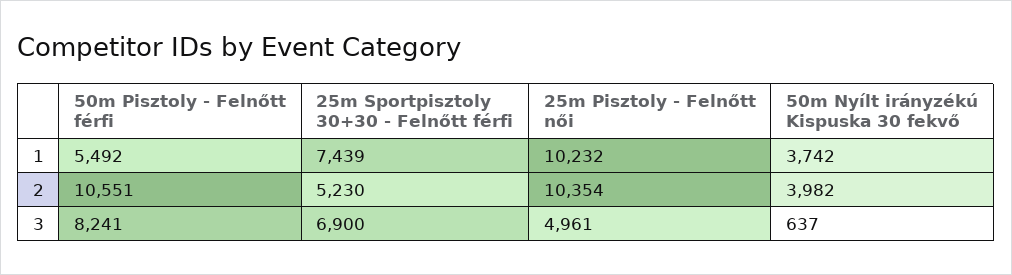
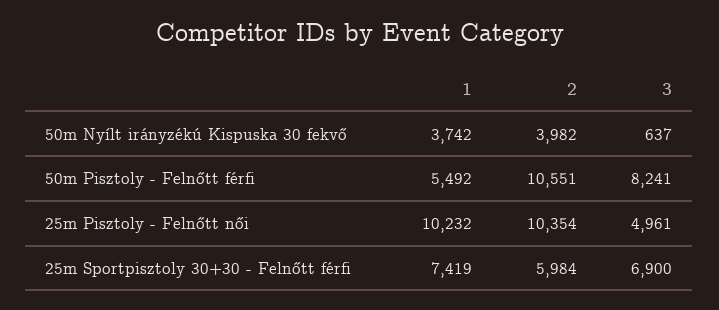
  {
    "50m Pisztoly - Felnőtt férfi": {
      "1": 5492,
      "2": 10551,
      "3": 8241
    },
    "25m Sportpisztoly 30+30 - Felnőtt férfi": {
-     "1": 7439,
+     "1": 7419,
-     "2": 5230,
+     "2": 5984,
      "3": 6900
    },
    "25m Pisztoly - Felnőtt női": {
      "1": 10232,
      "2": 10354,
      "3": 4961
    },
    "50m Nyílt irányzékú Kispuska 30 fekvő": {
      "1": 3742,
      "2": 3982,
      "3": 637
    }
  }

